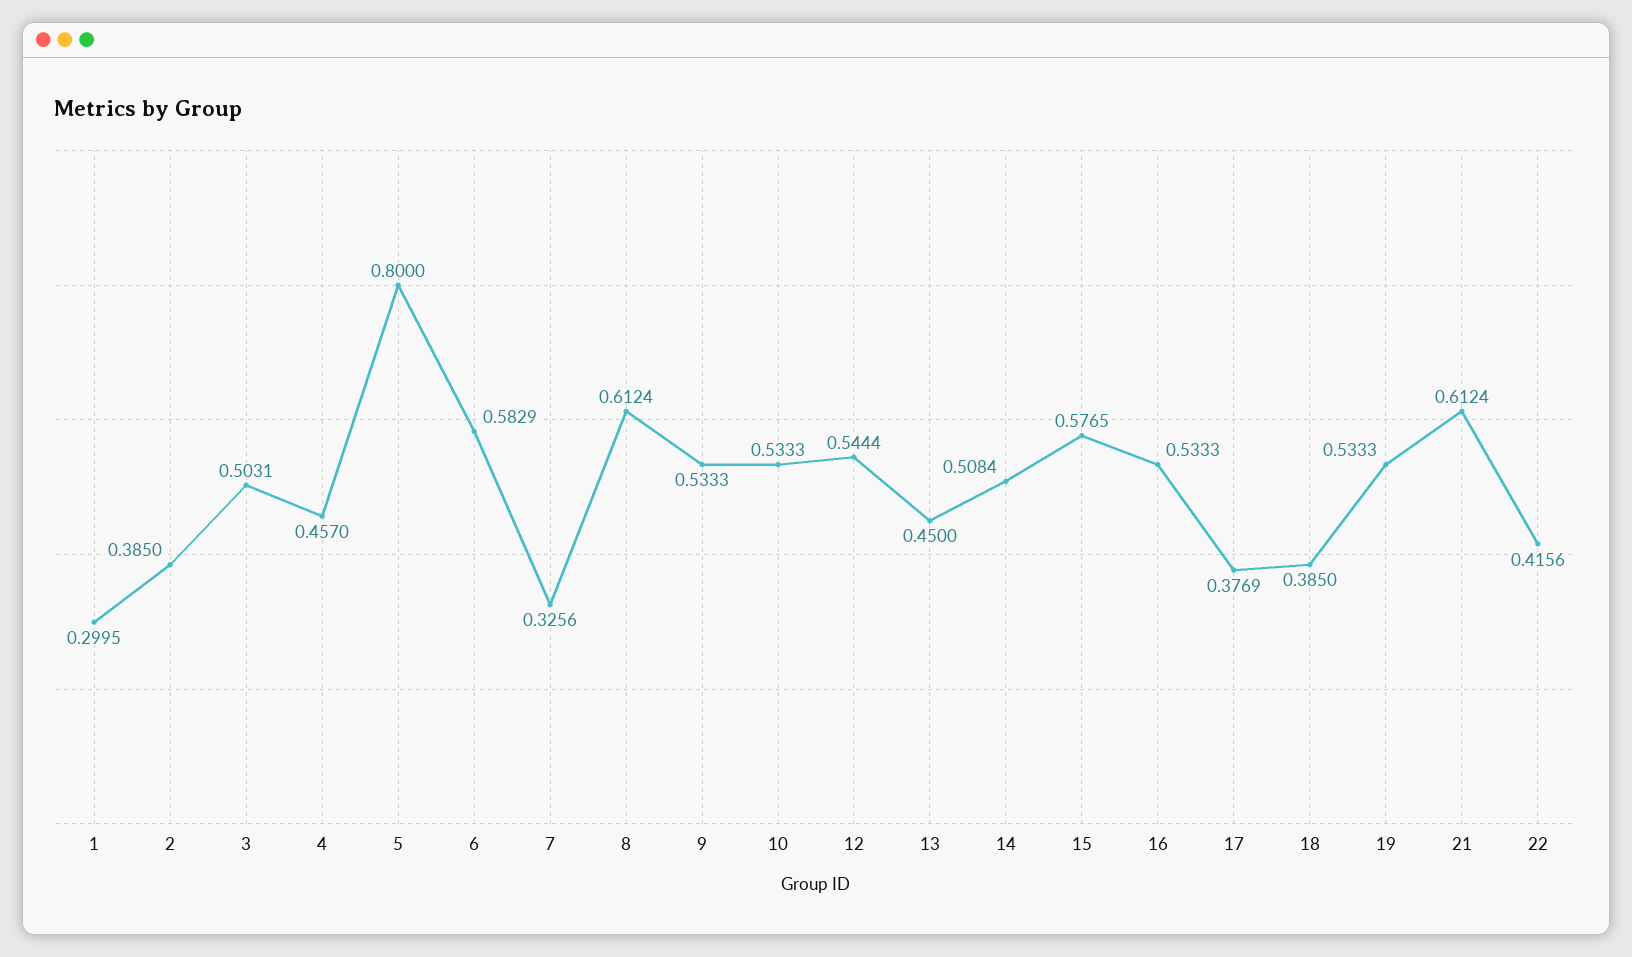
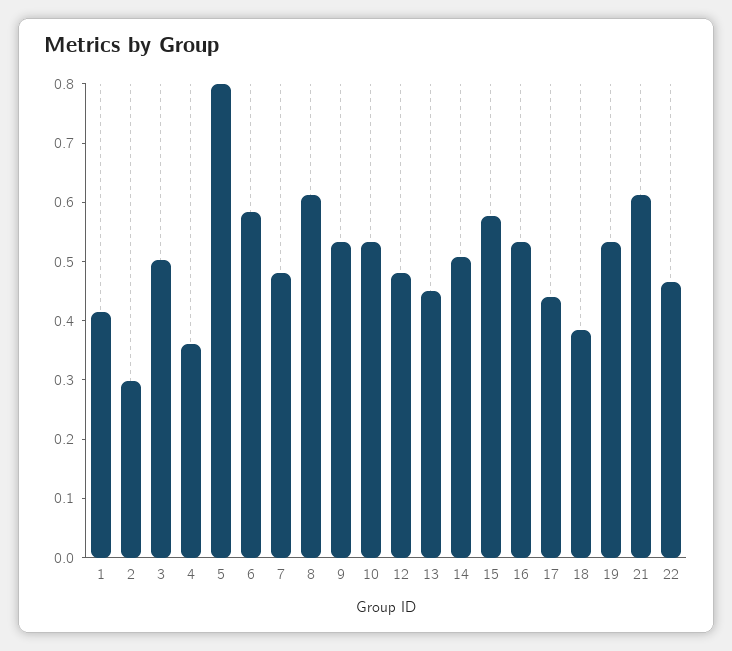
  {
-   "1": 0.2995,
+   "1": 0.42,
-   "2": 0.385,
+   "2": 0.3,
    "3": 0.5031,
-   "4": 0.457,
+   "4": 0.36,
    "5": 0.8,
    "6": 0.5829,
-   "7": 0.3256,
+   "7": 0.48,
    "8": 0.6124,
    "9": 0.5333,
    "10": 0.5333,
-   "12": 0.5444,
+   "12": 0.48,
    "13": 0.45,
    "14": 0.5084,
    "15": 0.5765,
    "16": 0.5333,
-   "17": 0.3769,
+   "17": 0.44,
    "18": 0.385,
    "19": 0.5333,
    "21": 0.6124,
-   "22": 0.4156
+   "22": 0.46
  }

